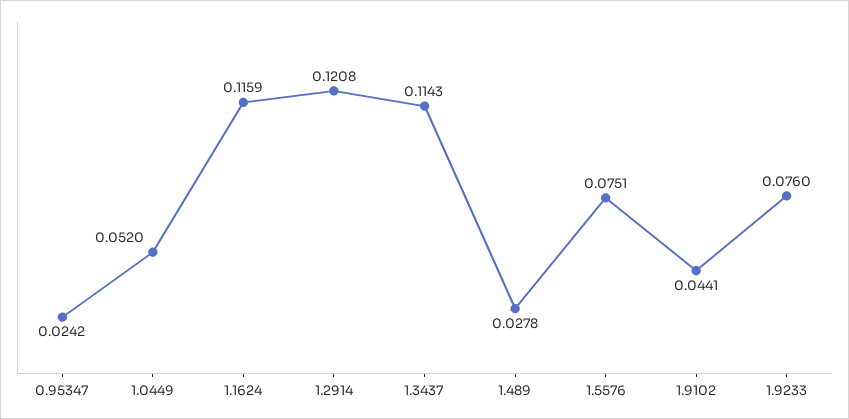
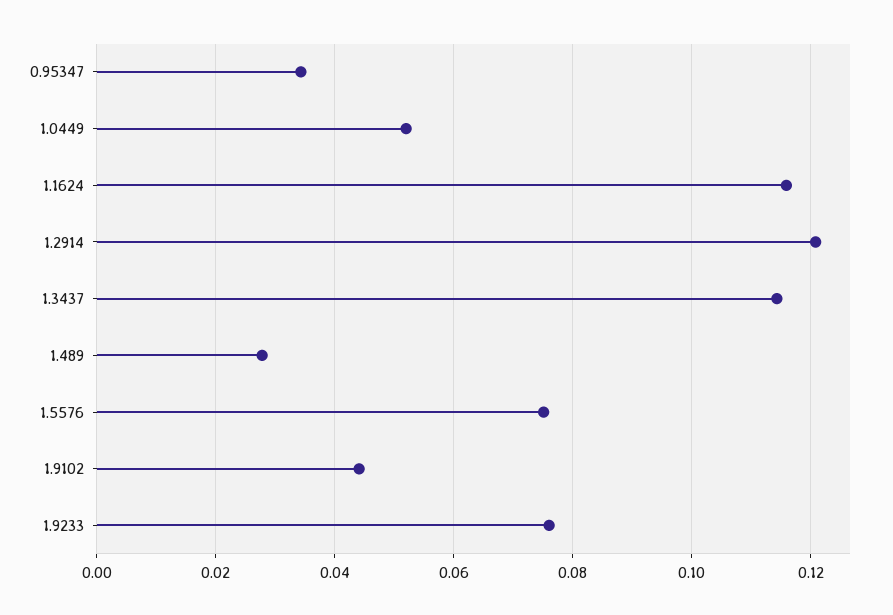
  {
-   "0.95347": 0.0242,
+   "0.95347": 0.034,
    "1.0449": 0.052,
    "1.1624": 0.1159,
    "1.2914": 0.1208,
    "1.3437": 0.1143,
    "1.489": 0.0278,
    "1.5576": 0.0751,
    "1.9102": 0.0441,
    "1.9233": 0.076
  }

